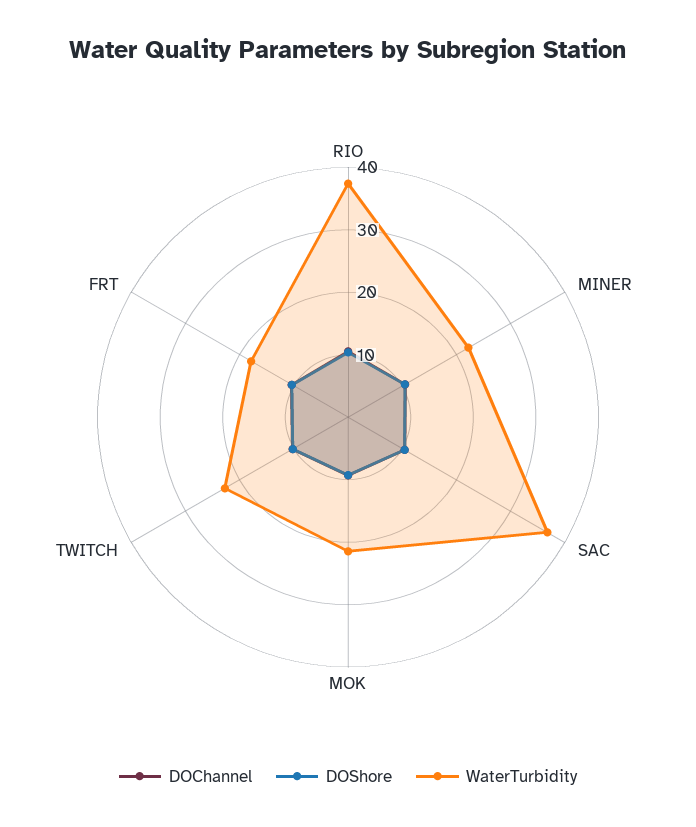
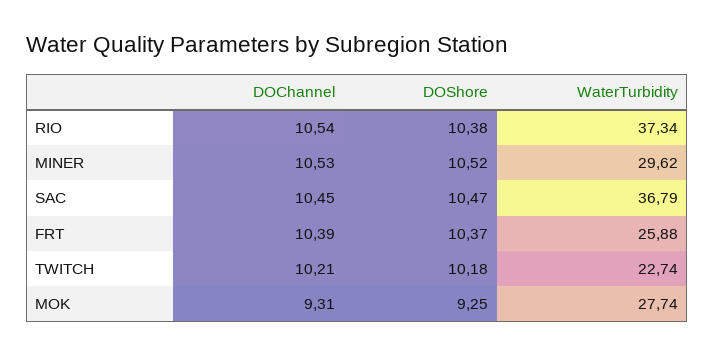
  {
    "DOChannel": {
      "RIO": 10.54,
      "MINER": 10.53,
      "SAC": 10.45,
      "MOK": 9.31,
      "TWITCH": 10.21,
      "FRT": 10.39
    },
    "DOShore": {
      "RIO": 10.38,
      "MINER": 10.52,
      "SAC": 10.47,
      "MOK": 9.25,
      "TWITCH": 10.18,
      "FRT": 10.37
    },
    "WaterTurbidity": {
      "RIO": 37.34,
-     "MINER": 22,
+     "MINER": 29.62,
      "SAC": 36.79,
-     "MOK": 22,
+     "MOK": 27.74,
      "TWITCH": 22.74,
-     "FRT": 18
+     "FRT": 25.88
    }
  }

